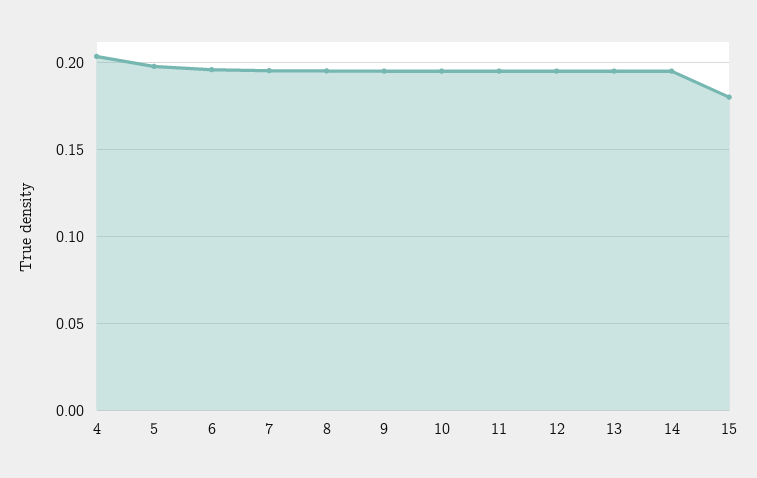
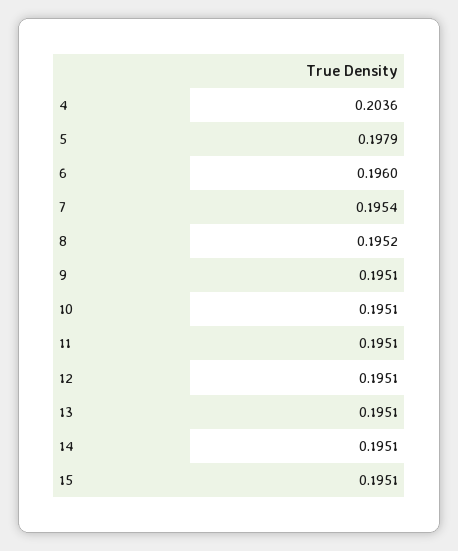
  {
    "4": 0.2036,
    "5": 0.1979,
    "6": 0.196,
    "7": 0.1954,
    "8": 0.1952,
    "9": 0.1951,
    "10": 0.1951,
    "11": 0.1951,
    "12": 0.1951,
    "13": 0.1951,
    "14": 0.1951,
-   "15": 0.18
+   "15": 0.1951
  }

